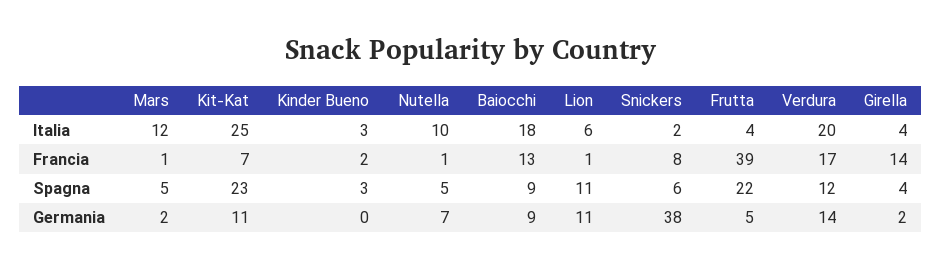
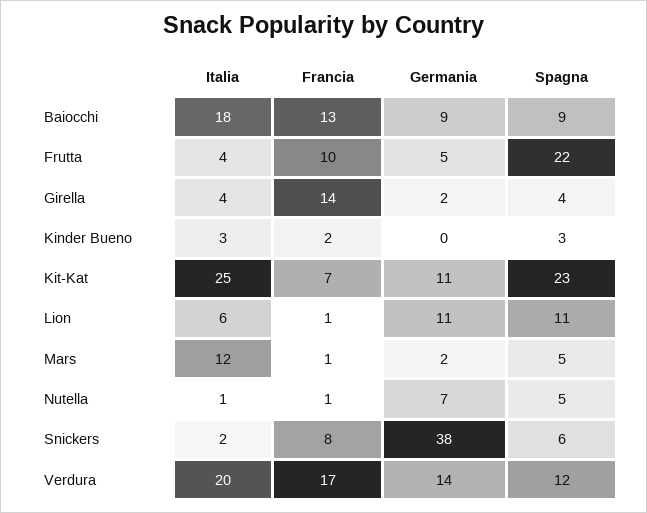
  {
    "Mars": {
      "Italia": 12,
      "Francia": 1,
      "Spagna": 5,
      "Germania": 2
    },
    "Kit-Kat": {
      "Italia": 25,
      "Francia": 7,
      "Spagna": 23,
      "Germania": 11
    },
    "Kinder Bueno": {
      "Italia": 3,
      "Francia": 2,
      "Spagna": 3,
      "Germania": 0
    },
    "Nutella": {
-     "Italia": 10,
+     "Italia": 1,
      "Francia": 1,
      "Spagna": 5,
      "Germania": 7
    },
    "Baiocchi": {
      "Italia": 18,
      "Francia": 13,
      "Spagna": 9,
      "Germania": 9
    },
    "Lion": {
      "Italia": 6,
      "Francia": 1,
      "Spagna": 11,
      "Germania": 11
    },
    "Snickers": {
      "Italia": 2,
      "Francia": 8,
      "Spagna": 6,
      "Germania": 38
    },
    "Frutta": {
      "Italia": 4,
-     "Francia": 39,
+     "Francia": 10,
      "Spagna": 22,
      "Germania": 5
    },
    "Verdura": {
      "Italia": 20,
      "Francia": 17,
      "Spagna": 12,
      "Germania": 14
    },
    "Girella": {
      "Italia": 4,
      "Francia": 14,
      "Spagna": 4,
      "Germania": 2
    }
  }

